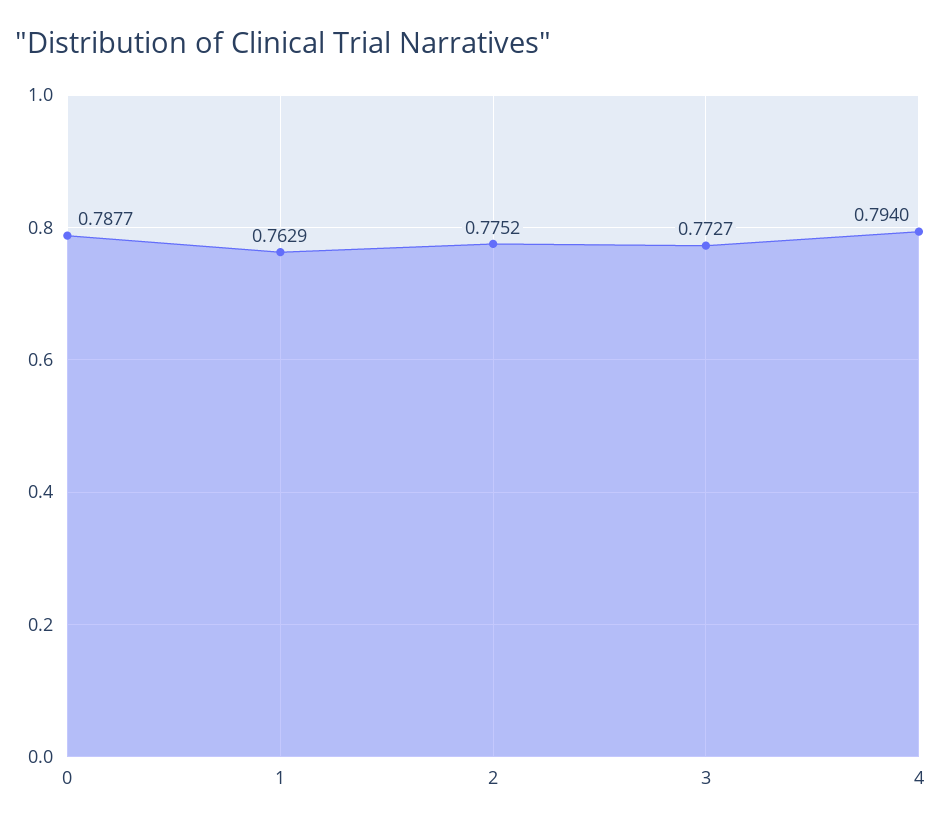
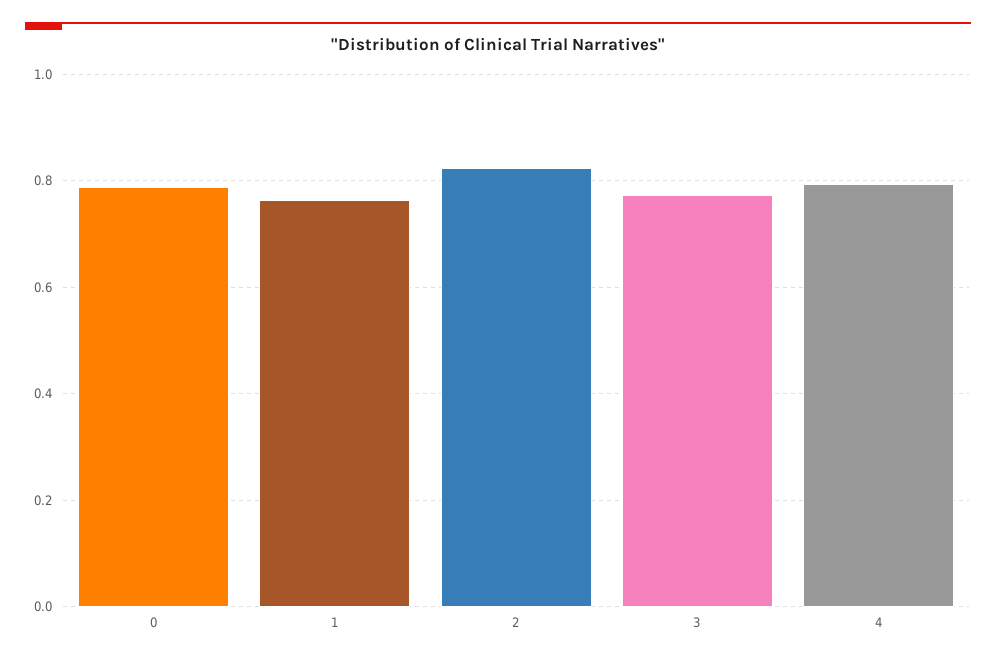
  {
    "0": 0.7877,
    "1": 0.7629,
-   "2": 0.7752,
+   "2": 0.82,
    "3": 0.7727,
    "4": 0.794
  }

